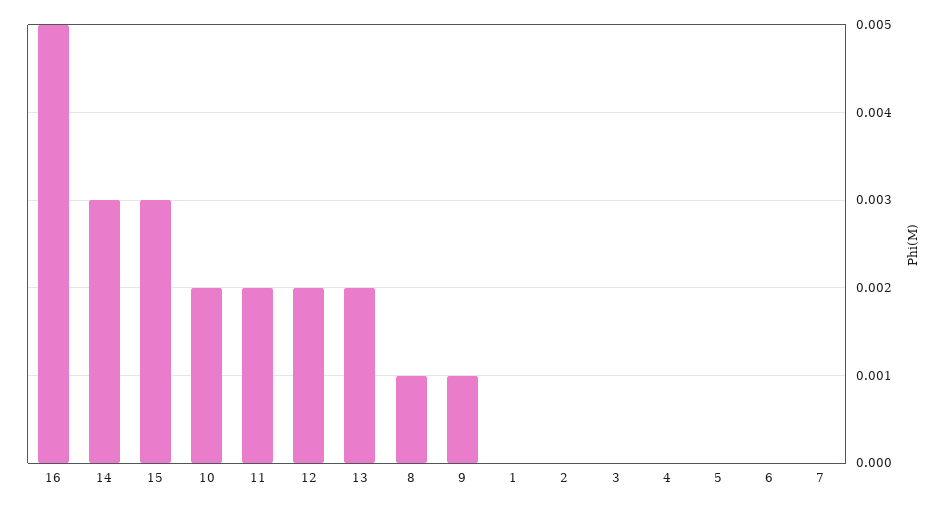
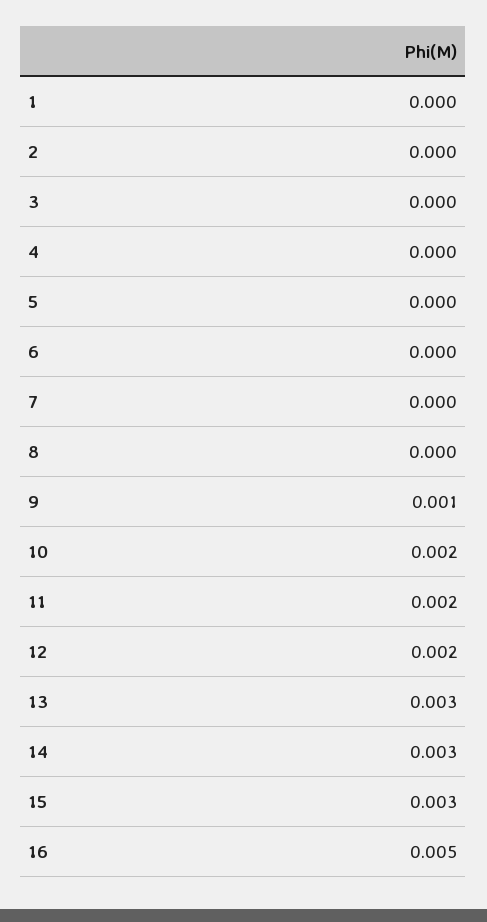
  {
    "16": 0.005,
    "14": 0.003,
    "15": 0.003,
    "10": 0.002,
    "11": 0.002,
    "12": 0.002,
-   "13": 0.002,
+   "13": 0.003,
-   "8": 0.001,
+   "8": 0,
    "9": 0.001,
    "1": 0,
    "2": 0,
    "3": 0,
    "4": 0,
    "5": 0,
    "6": 0,
    "7": 0
  }

